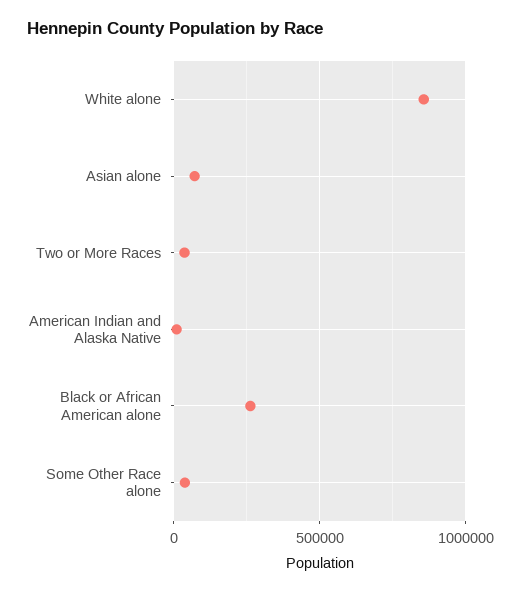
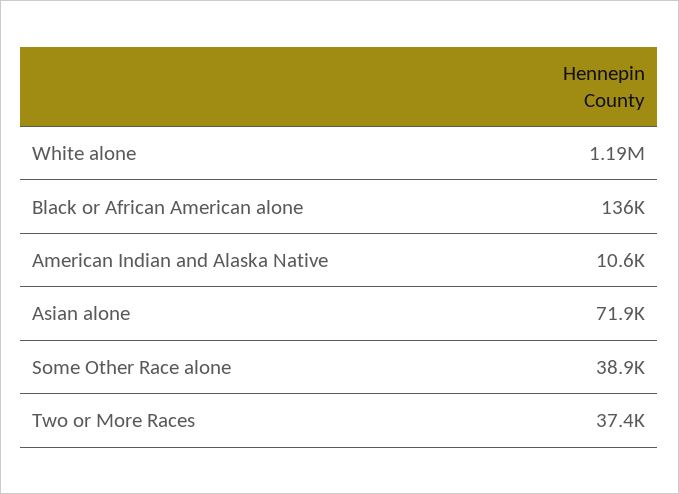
  {
-   "White alone": 850000,
+   "White alone": 1190000,
    "Asian alone": 71900,
    "Two or More Races": 37400,
    "American Indian and Alaska Native": 10600,
-   "Black or African American alone": 250000,
+   "Black or African American alone": 136000,
    "Some Other Race alone": 38900
  }

